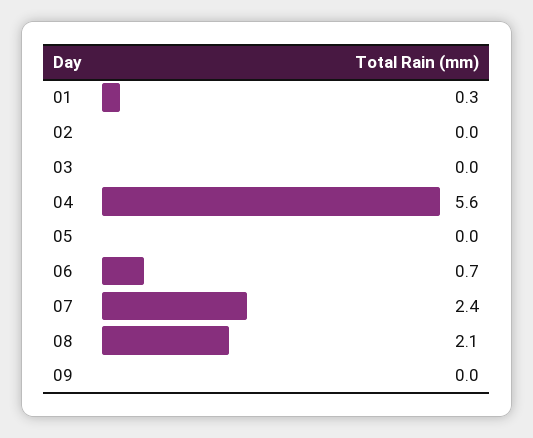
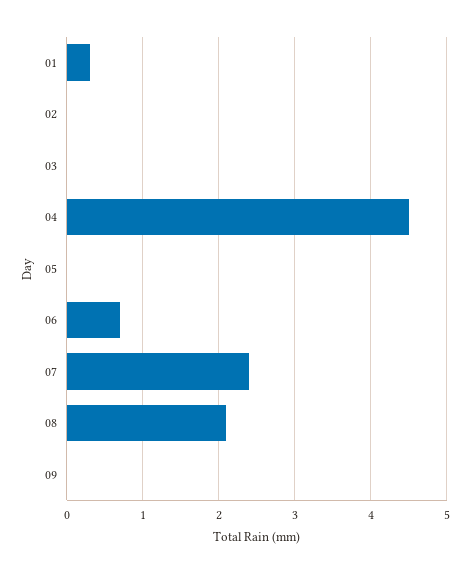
  {
    "01": 0.3,
    "02": 0,
    "03": 0,
-   "04": 5.6,
+   "04": 4.5,
    "05": 0,
    "06": 0.7,
    "07": 2.4,
    "08": 2.1,
    "09": 0
  }

